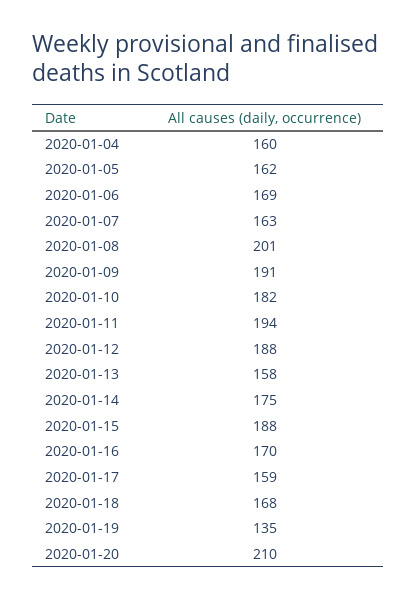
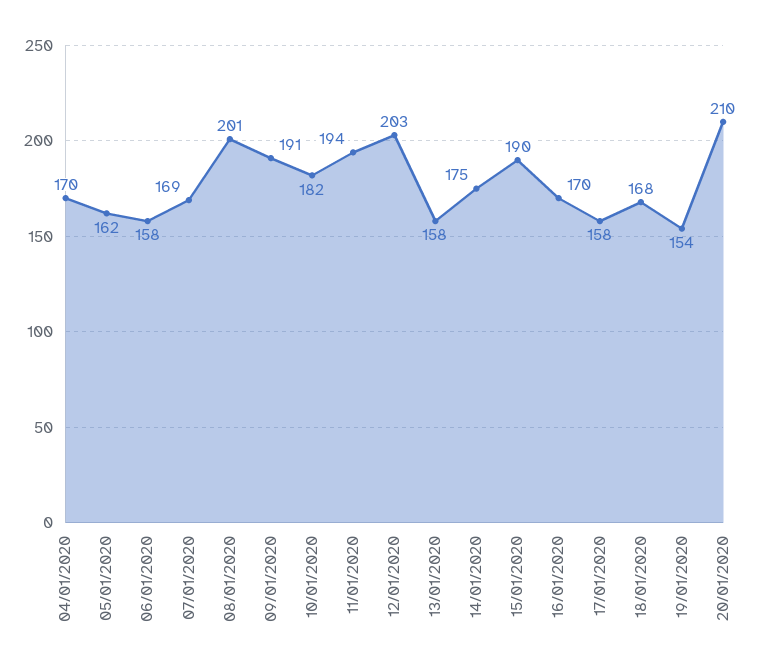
  {
-   "2020-01-04": 160,
+   "2020-01-04": 170,
    "2020-01-05": 162,
-   "2020-01-06": 169,
+   "2020-01-06": 158,
-   "2020-01-07": 163,
+   "2020-01-07": 169,
    "2020-01-08": 201,
    "2020-01-09": 191,
    "2020-01-10": 182,
    "2020-01-11": 194,
-   "2020-01-12": 188,
+   "2020-01-12": 203,
    "2020-01-13": 158,
    "2020-01-14": 175,
-   "2020-01-15": 188,
+   "2020-01-15": 190,
    "2020-01-16": 170,
-   "2020-01-17": 159,
+   "2020-01-17": 158,
    "2020-01-18": 168,
-   "2020-01-19": 135,
+   "2020-01-19": 154,
    "2020-01-20": 210
  }

